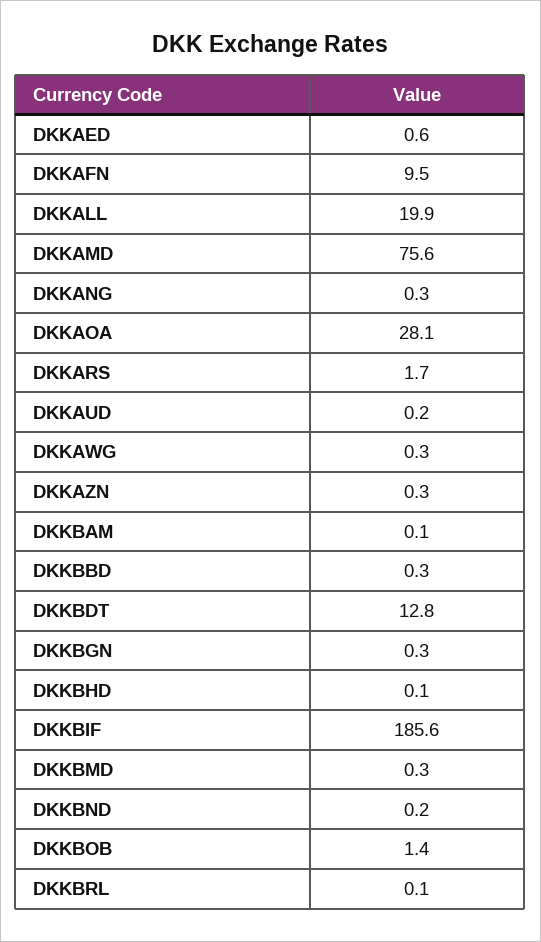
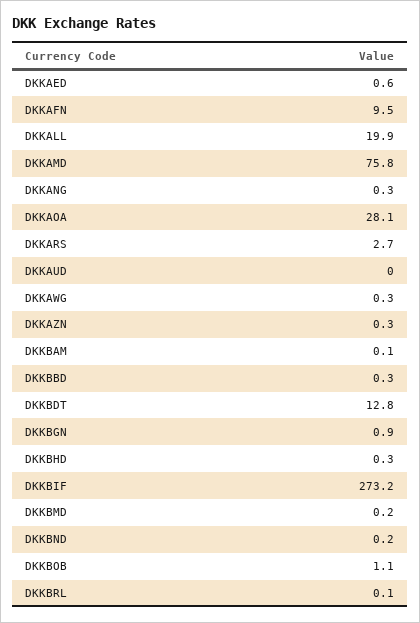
  {
    "DKKAED": 0.6,
    "DKKAFN": 9.5,
    "DKKALL": 19.9,
-   "DKKAMD": 75.6,
+   "DKKAMD": 75.8,
    "DKKANG": 0.3,
    "DKKAOA": 28.1,
-   "DKKARS": 1.7,
+   "DKKARS": 2.7,
-   "DKKAUD": 0.2,
+   "DKKAUD": 0,
    "DKKAWG": 0.3,
    "DKKAZN": 0.3,
    "DKKBAM": 0.1,
    "DKKBBD": 0.3,
    "DKKBDT": 12.8,
-   "DKKBGN": 0.3,
+   "DKKBGN": 0.9,
-   "DKKBHD": 0.1,
+   "DKKBHD": 0.3,
-   "DKKBIF": 185.6,
+   "DKKBIF": 273.2,
-   "DKKBMD": 0.3,
+   "DKKBMD": 0.2,
    "DKKBND": 0.2,
-   "DKKBOB": 1.4,
+   "DKKBOB": 1.1,
    "DKKBRL": 0.1
  }

